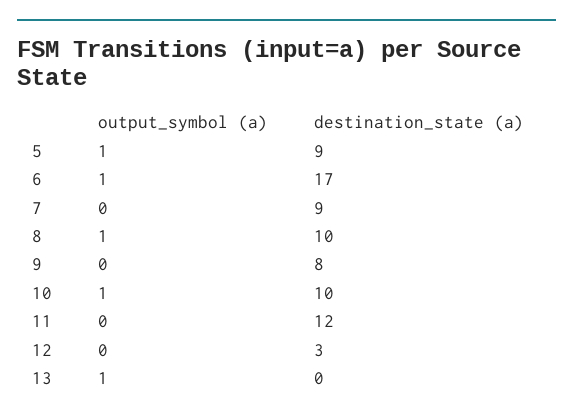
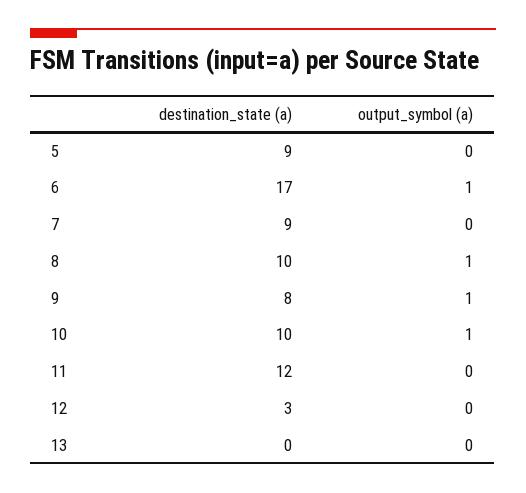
  {
    "output_symbol (a)": {
-     "5": 1,
+     "5": 0,
      "6": 1,
      "7": 0,
      "8": 1,
-     "9": 0,
+     "9": 1,
      "10": 1,
      "11": 0,
      "12": 0,
-     "13": 1
+     "13": 0
    },
    "destination_state (a)": {
      "5": 9,
      "6": 17,
      "7": 9,
      "8": 10,
      "9": 8,
      "10": 10,
      "11": 12,
      "12": 3,
      "13": 0
    }
  }

